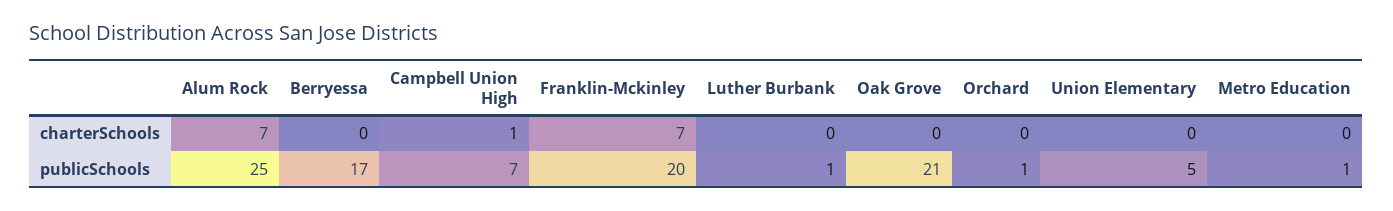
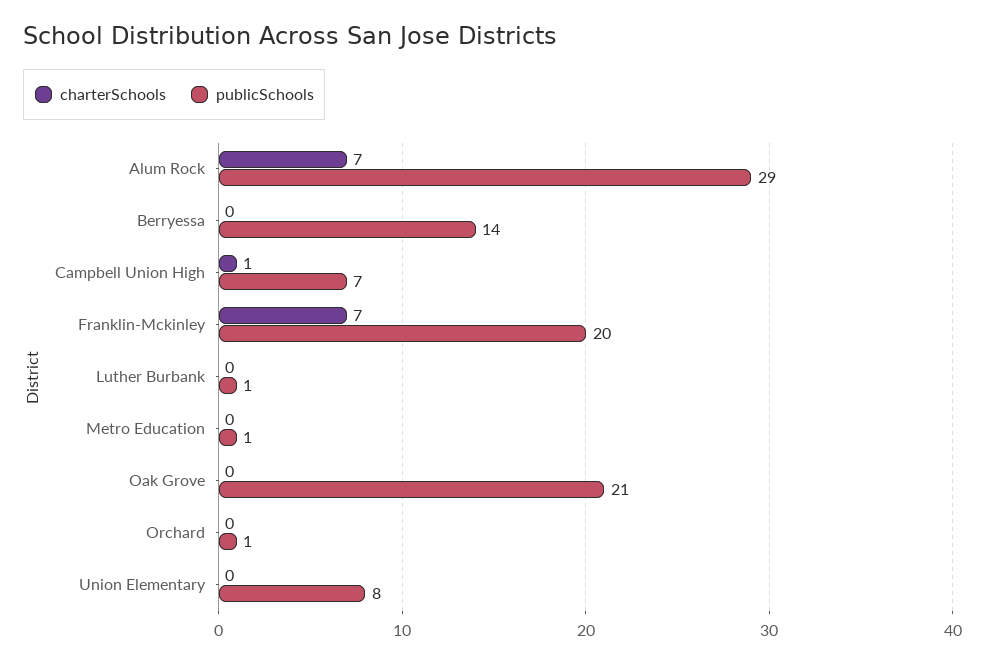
  {
    "charterSchools": {
      "Alum Rock": 7,
      "Berryessa": 0,
      "Campbell Union High": 1,
      "Franklin-Mckinley": 7,
      "Luther Burbank": 0,
      "Oak Grove": 0,
      "Orchard": 0,
      "Union Elementary": 0,
      "Metro Education": 0
    },
    "publicSchools": {
-     "Alum Rock": 25,
+     "Alum Rock": 29,
-     "Berryessa": 17,
+     "Berryessa": 14,
      "Campbell Union High": 7,
      "Franklin-Mckinley": 20,
      "Luther Burbank": 1,
      "Oak Grove": 21,
      "Orchard": 1,
-     "Union Elementary": 5,
+     "Union Elementary": 8,
      "Metro Education": 1
    }
  }

